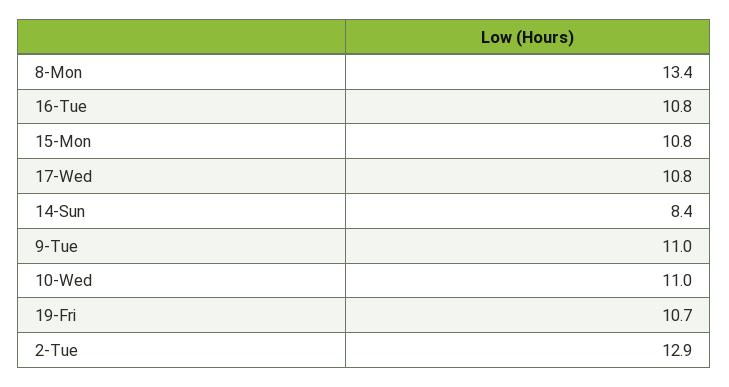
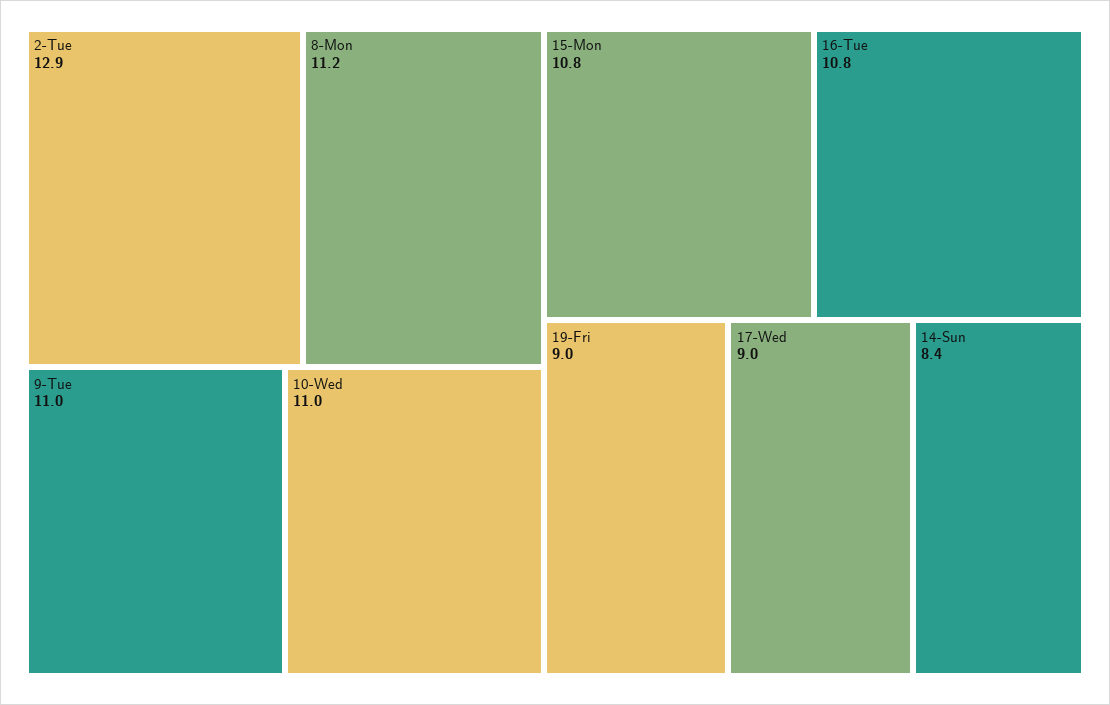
  {
-   "8-Mon": 13.4,
+   "8-Mon": 11.2,
    "16-Tue": 10.8,
    "15-Mon": 10.8,
-   "17-Wed": 10.8,
+   "17-Wed": 9,
    "14-Sun": 8.4,
    "9-Tue": 11,
    "10-Wed": 11,
-   "19-Fri": 10.7,
+   "19-Fri": 9,
    "2-Tue": 12.9
  }

